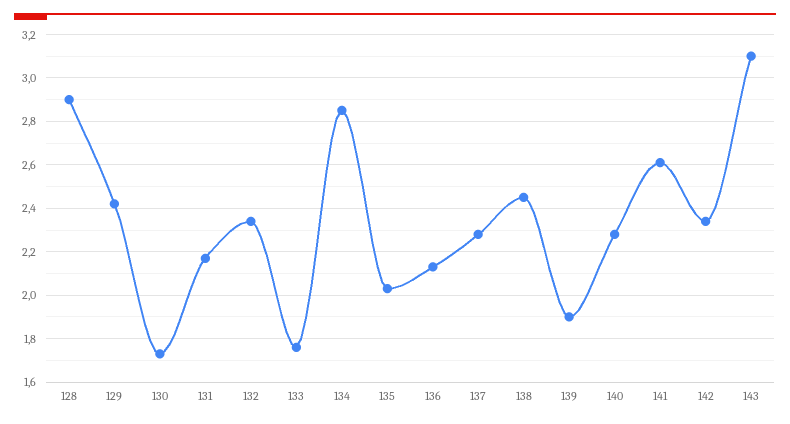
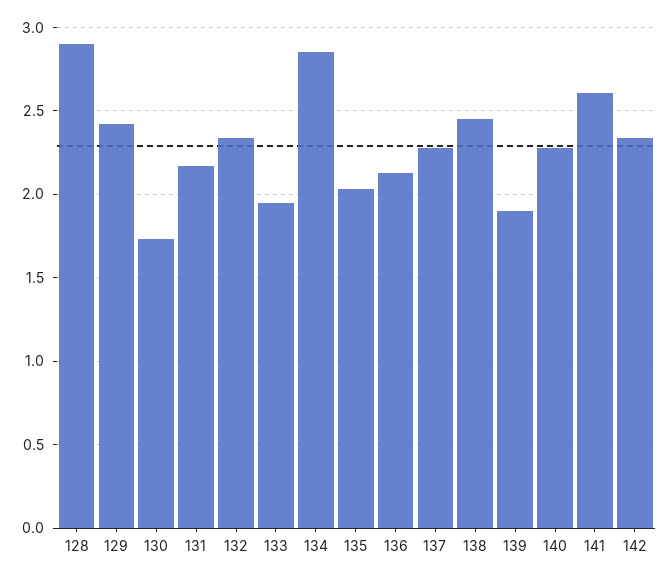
  {
    "128": 2.9,
    "129": 2.4,
    "130": 1.75,
    "131": 2.15,
    "132": 2.35,
-   "133": 1.75,
+   "133": 1.95,
    "134": 2.85,
    "135": 2.05,
    "136": 2.15,
    "137": 2.3,
    "138": 2.45,
    "139": 1.9,
    "140": 2.3,
    "141": 2.6,
-   "142": 2.35,
+   "142": 2.35
-   "143": 3.1
  }

